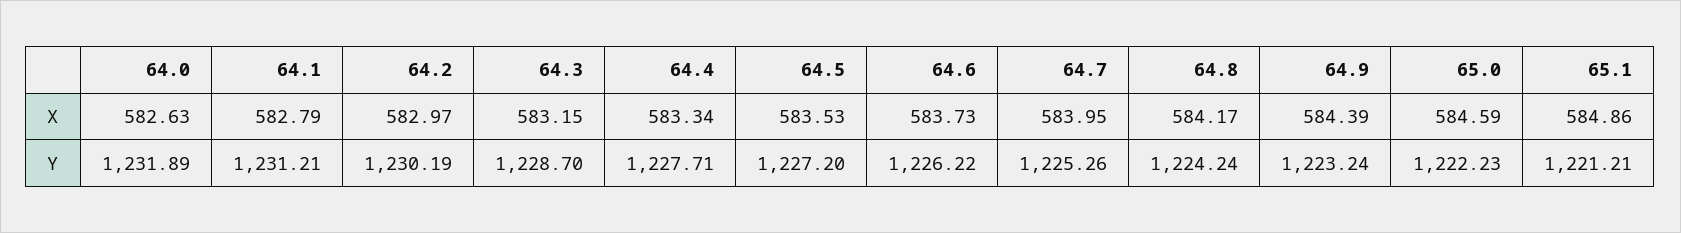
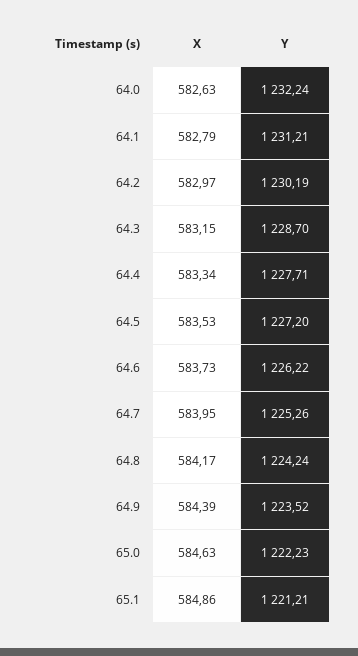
  {
    "64.0": {
      "X": 582.63,
-     "Y": 1231.89
+     "Y": 1232.24
    },
    "64.1": {
      "X": 582.79,
      "Y": 1231.21
    },
    "64.2": {
      "X": 582.97,
      "Y": 1230.19
    },
    "64.3": {
      "X": 583.15,
      "Y": 1228.7
    },
    "64.4": {
      "X": 583.34,
      "Y": 1227.71
    },
    "64.5": {
      "X": 583.53,
      "Y": 1227.2
    },
    "64.6": {
      "X": 583.73,
      "Y": 1226.22
    },
    "64.7": {
      "X": 583.95,
      "Y": 1225.26
    },
    "64.8": {
      "X": 584.17,
      "Y": 1224.24
    },
    "64.9": {
      "X": 584.39,
-     "Y": 1223.24
+     "Y": 1223.52
    },
    "65.0": {
-     "X": 584.59,
+     "X": 584.63,
      "Y": 1222.23
    },
    "65.1": {
      "X": 584.86,
      "Y": 1221.21
    }
  }

